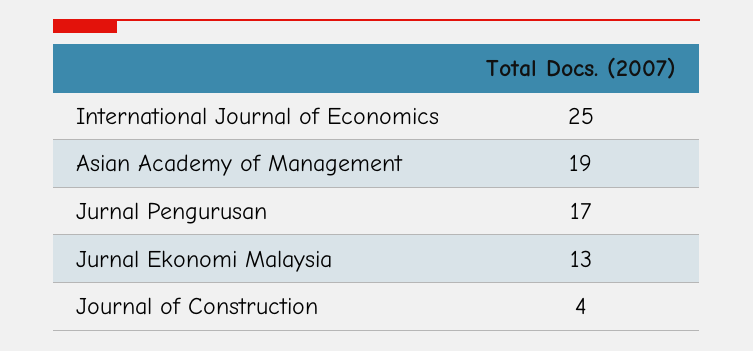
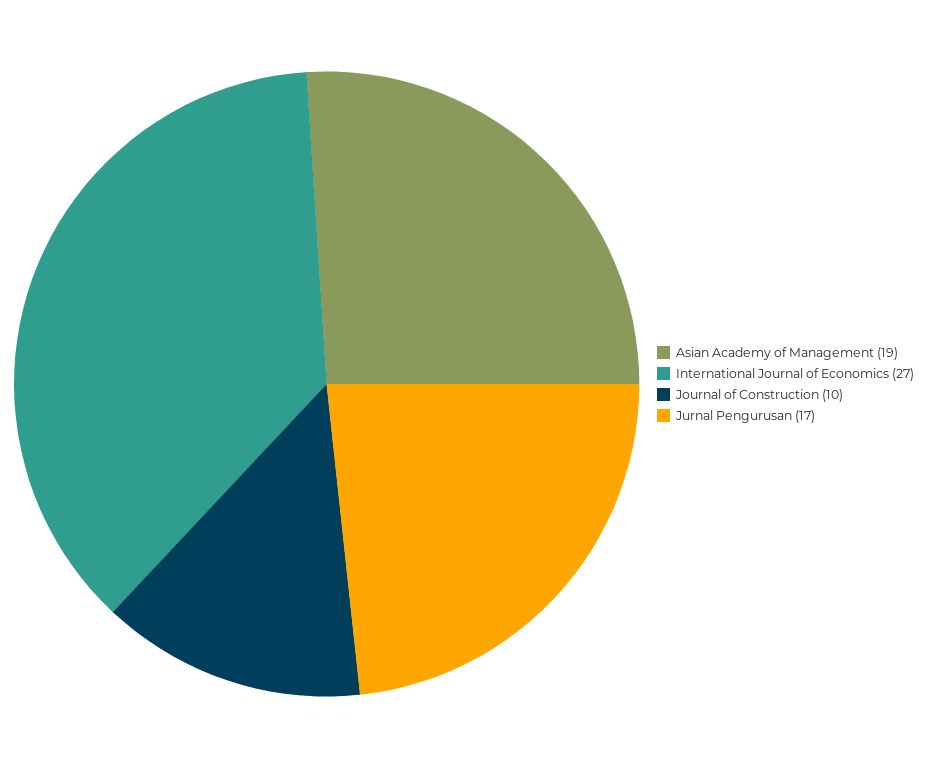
  {
-   "International Journal of Economics": 25,
+   "International Journal of Economics": 27,
    "Asian Academy of Management": 19,
    "Jurnal Pengurusan": 17,
-   "Jurnal Ekonomi Malaysia": 13,
-   "Journal of Construction": 4
+   "Journal of Construction": 10
  }

